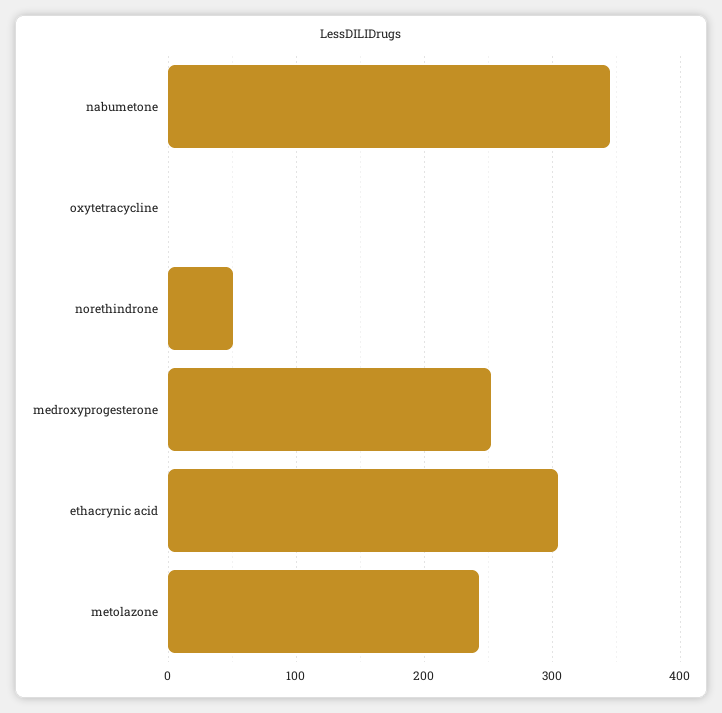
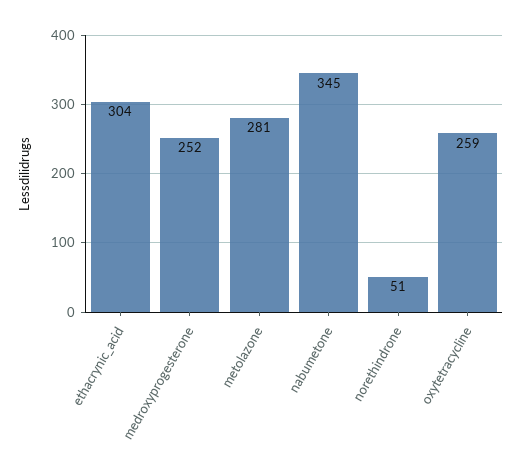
  {
    "nabumetone": 345,
-   "oxytetracycline": 0,
+   "oxytetracycline": 259,
    "norethindrone": 51,
    "medroxyprogesterone": 252,
    "ethacrynic acid": 304,
-   "metolazone": 240
+   "metolazone": 281
  }

